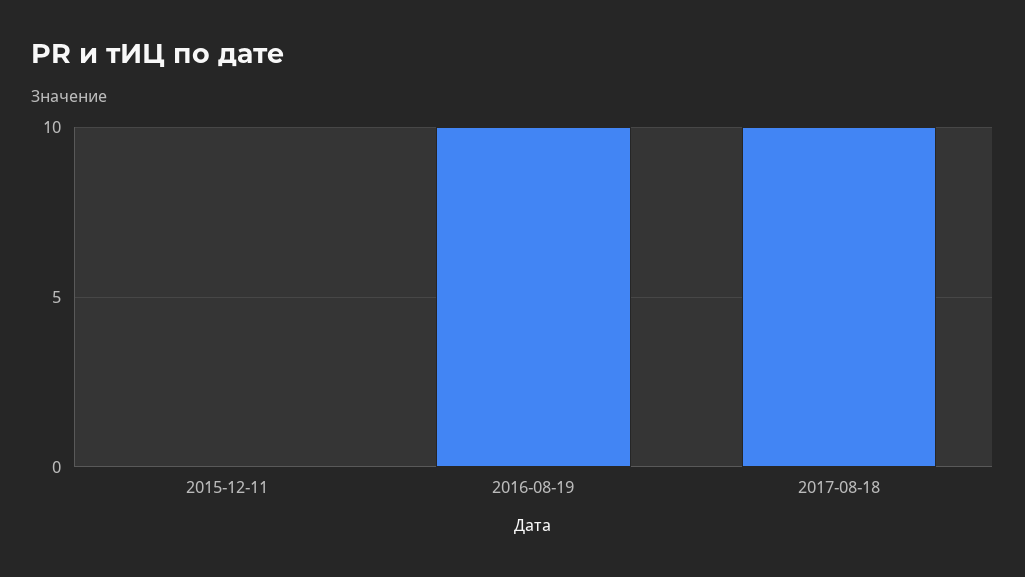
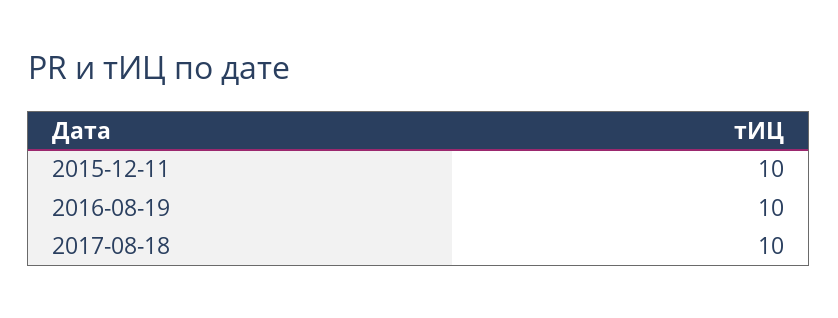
  {
-   "2015-12-11": 0,
+   "2015-12-11": 10,
    "2016-08-19": 10,
    "2017-08-18": 10
  }

